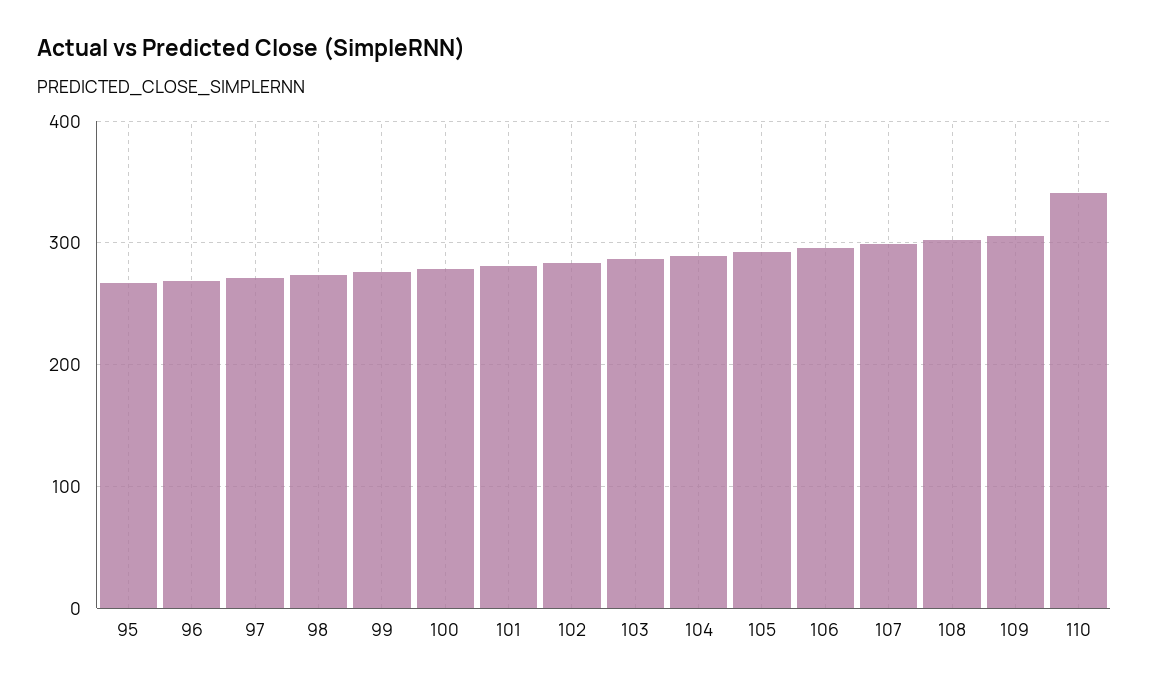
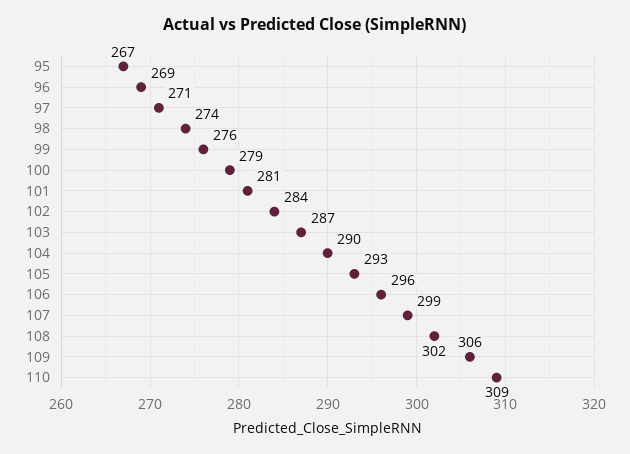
  {
    "95": 267,
    "96": 269,
    "97": 271,
    "98": 274,
    "99": 276,
    "100": 279,
    "101": 281,
    "102": 284,
    "103": 287,
    "104": 290,
    "105": 293,
    "106": 296,
    "107": 299,
    "108": 302,
    "109": 306,
-   "110": 340
+   "110": 309
  }

